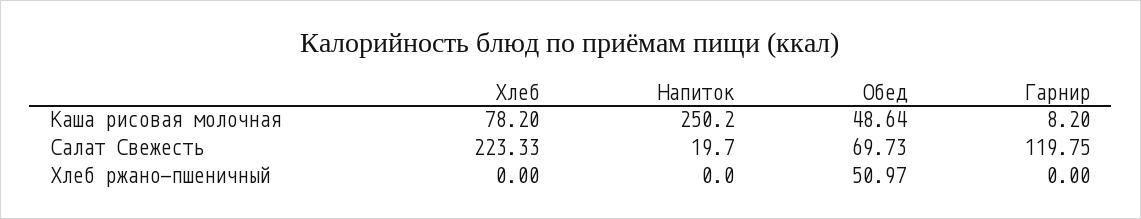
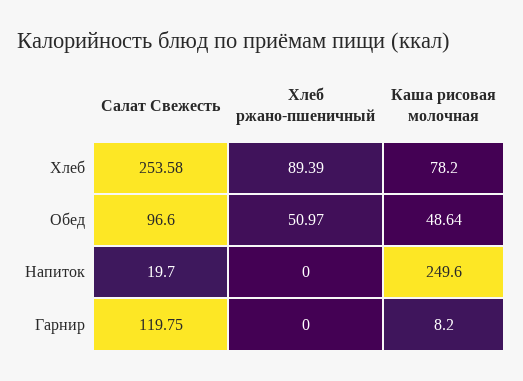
  {
    "Хлеб": {
      "Каша рисовая молочная": 78.2,
-     "Салат Свежесть": 223.33,
+     "Салат Свежесть": 253.58,
-     "Хлеб ржано-пшеничный": 0
+     "Хлеб ржано-пшеничный": 89.39
    },
    "Напиток": {
-     "Каша рисовая молочная": 250.2,
+     "Каша рисовая молочная": 249.6,
      "Салат Свежесть": 19.7,
      "Хлеб ржано-пшеничный": 0
    },
    "Обед": {
      "Каша рисовая молочная": 48.64,
-     "Салат Свежесть": 69.73,
+     "Салат Свежесть": 96.6,
      "Хлеб ржано-пшеничный": 50.97
    },
    "Гарнир": {
      "Каша рисовая молочная": 8.2,
      "Салат Свежесть": 119.75,
      "Хлеб ржано-пшеничный": 0
    }
  }

